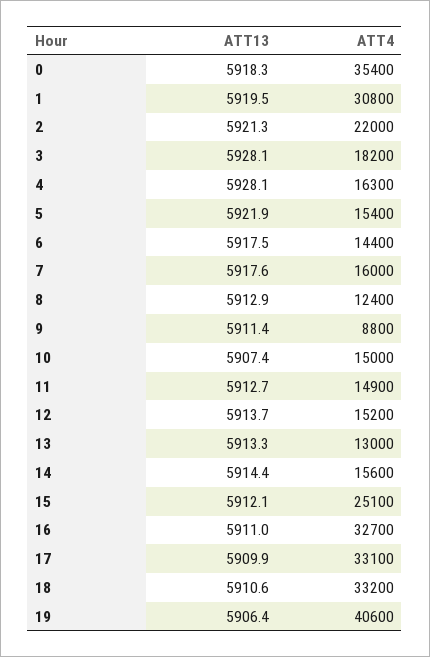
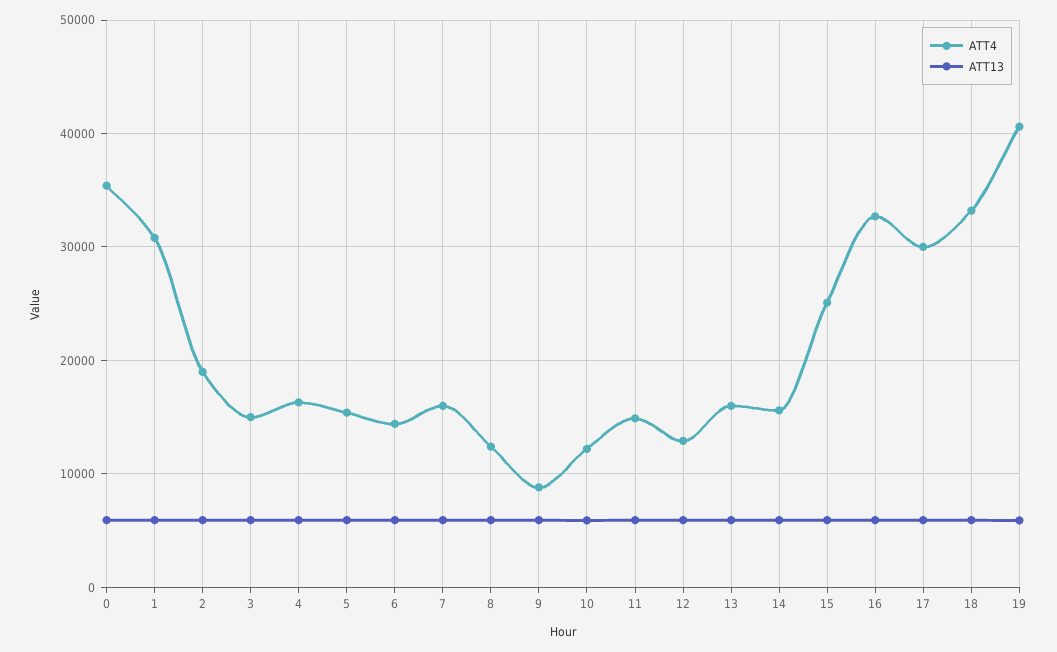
  {
    "ATT13": {
      "0": 5918.3,
      "1": 5919.5,
      "2": 5921.3,
      "3": 5928.1,
      "4": 5928.1,
      "5": 5921.9,
      "6": 5917.5,
      "7": 5917.6,
      "8": 5912.9,
      "9": 5911.4,
      "10": 5907.4,
      "11": 5912.7,
      "12": 5913.7,
      "13": 5913.3,
      "14": 5914.4,
      "15": 5912.1,
      "16": 5911,
      "17": 5909.9,
      "18": 5910.6,
      "19": 5906.4
    },
    "ATT4": {
      "0": 35400,
      "1": 30800,
-     "2": 22000,
+     "2": 19000,
-     "3": 18200,
+     "3": 15000,
      "4": 16300,
      "5": 15400,
      "6": 14400,
      "7": 16000,
      "8": 12400,
      "9": 8800,
-     "10": 15000,
+     "10": 12000,
      "11": 14900,
-     "12": 15200,
+     "12": 13000,
-     "13": 13000,
+     "13": 16000,
      "14": 15600,
      "15": 25100,
      "16": 32700,
-     "17": 33100,
+     "17": 30000,
      "18": 33200,
      "19": 40600
    }
  }

